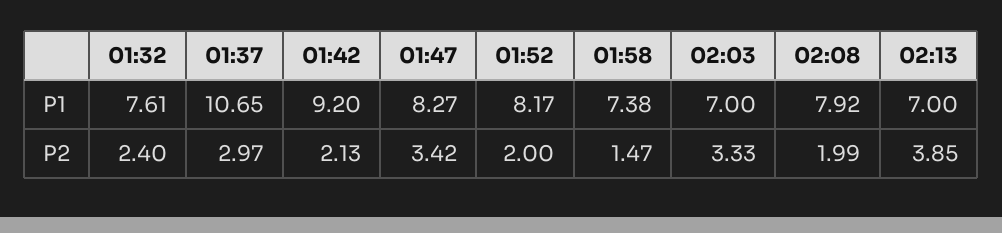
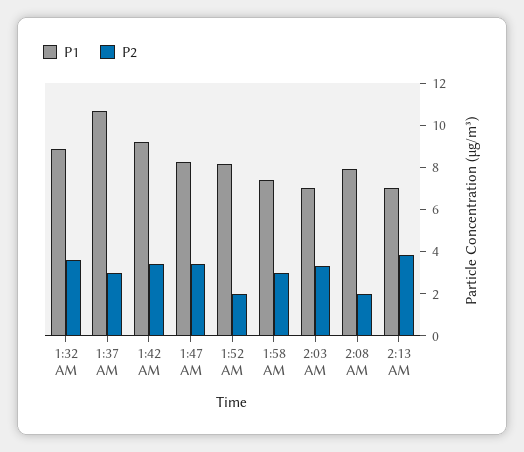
  {
    "P1": {
-     "01:32": 7.61,
+     "01:32": 9,
      "01:37": 10.65,
      "01:42": 9.2,
      "01:47": 8.27,
      "01:52": 8.17,
      "01:58": 7.38,
      "02:03": 7,
      "02:08": 7.92,
      "02:13": 7
    },
    "P2": {
-     "01:32": 2.4,
+     "01:32": 3.5,
      "01:37": 2.97,
-     "01:42": 2.13,
+     "01:42": 3.5,
      "01:47": 3.42,
      "01:52": 2,
-     "01:58": 1.47,
+     "01:58": 3,
      "02:03": 3.33,
      "02:08": 1.99,
      "02:13": 3.85
    }
  }

